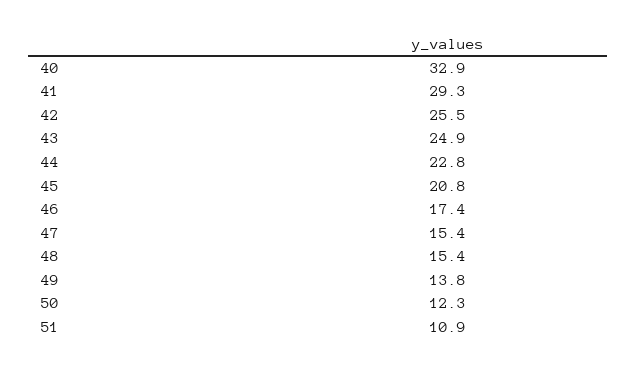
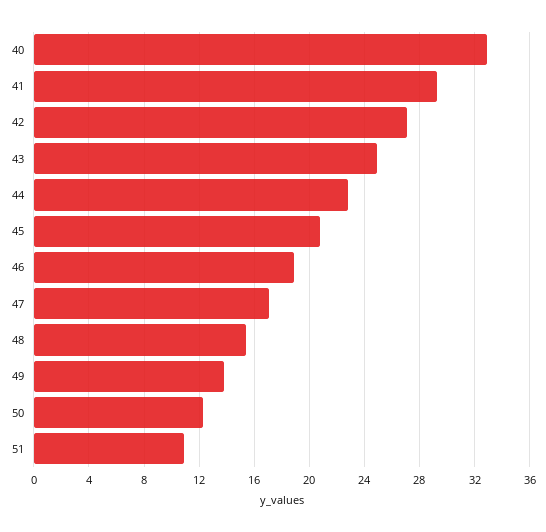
  {
    "40": 32.9,
    "41": 29.3,
-   "42": 25.5,
+   "42": 27,
    "43": 24.9,
    "44": 22.8,
    "45": 20.8,
-   "46": 17.4,
+   "46": 19,
-   "47": 15.4,
+   "47": 17,
    "48": 15.4,
    "49": 13.8,
    "50": 12.3,
    "51": 10.9
  }

